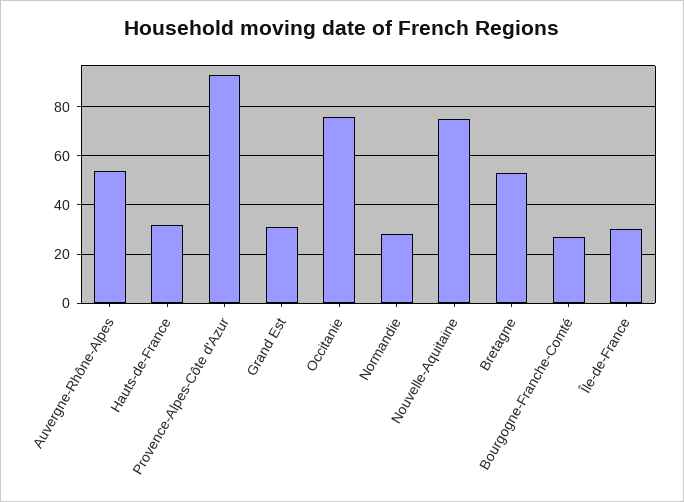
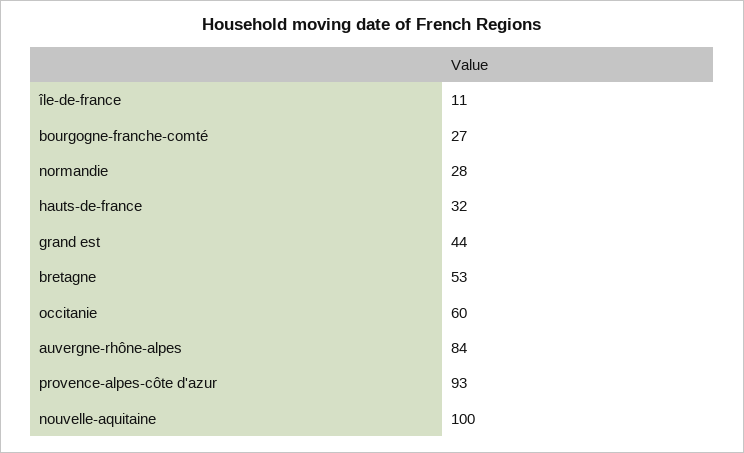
  {
-   "Auvergne-Rhône-Alpes": 55,
+   "Auvergne-Rhône-Alpes": 84,
    "Hauts-de-France": 32,
    "Provence-Alpes-Côte d'Azur": 93,
-   "Grand Est": 30,
+   "Grand Est": 44,
-   "Occitanie": 75,
+   "Occitanie": 60,
    "Normandie": 28,
-   "Nouvelle-Aquitaine": 75,
+   "Nouvelle-Aquitaine": 100,
    "Bretagne": 53,
    "Bourgogne-Franche-Comté": 27,
-   "Île-de-France": 30
+   "Île-de-France": 11
  }

